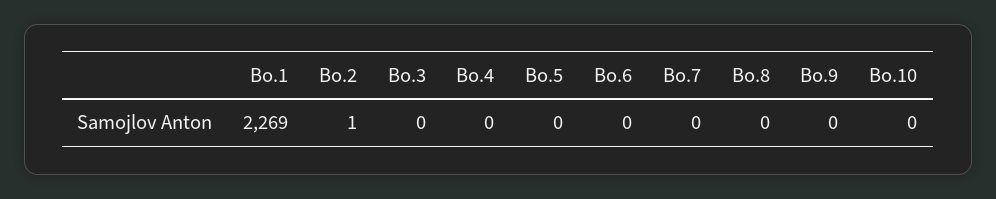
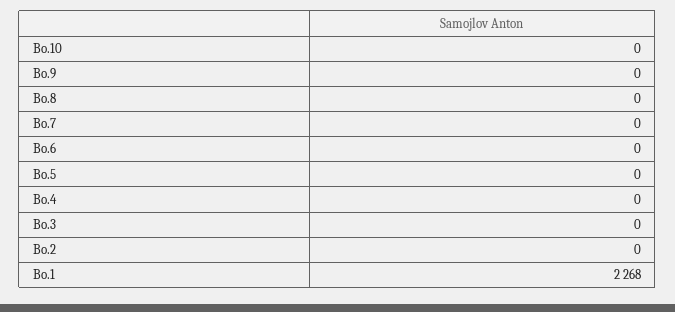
  {
-   "Bo.1": 2269,
+   "Bo.1": 2268,
-   "Bo.2": 1,
+   "Bo.2": 0,
    "Bo.3": 0,
    "Bo.4": 0,
    "Bo.5": 0,
    "Bo.6": 0,
    "Bo.7": 0,
    "Bo.8": 0,
    "Bo.9": 0,
    "Bo.10": 0
  }

